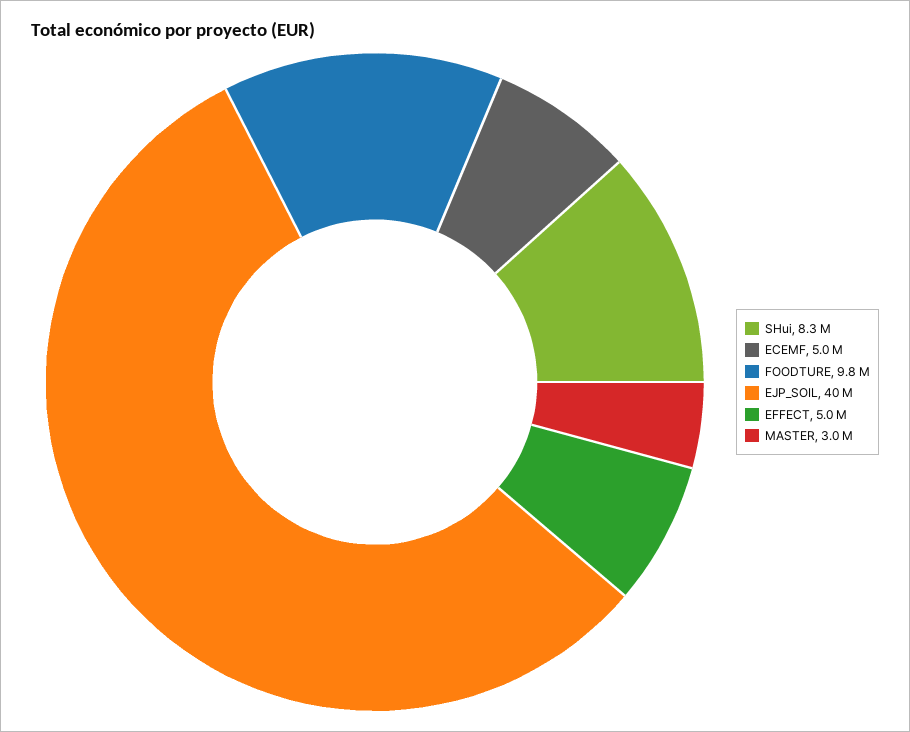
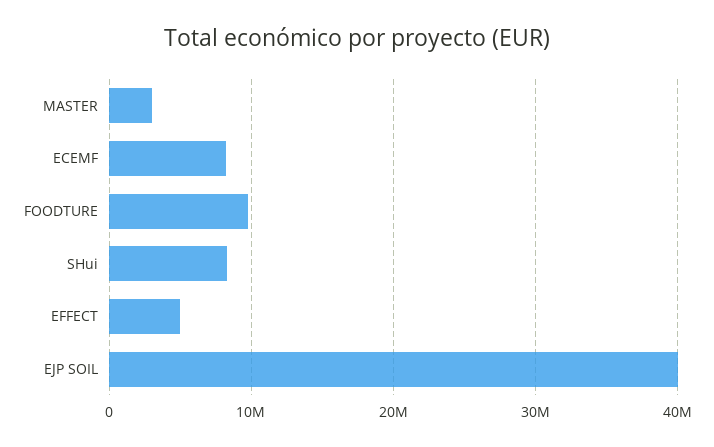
  {
    "SHui": 8300000,
-   "ECEMF": 5000000,
+   "ECEMF": 8000000,
    "FOODTURE": 9800000,
    "EJP_SOIL": 40000000,
    "EFFECT": 5000000,
    "MASTER": 3000000
  }

